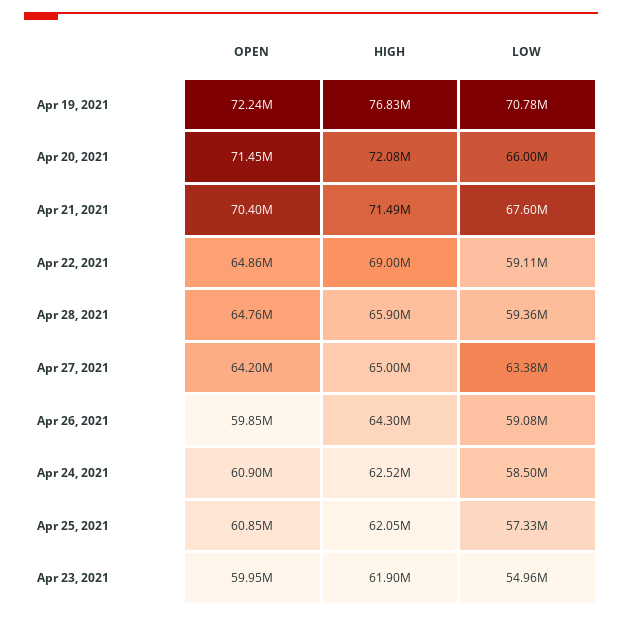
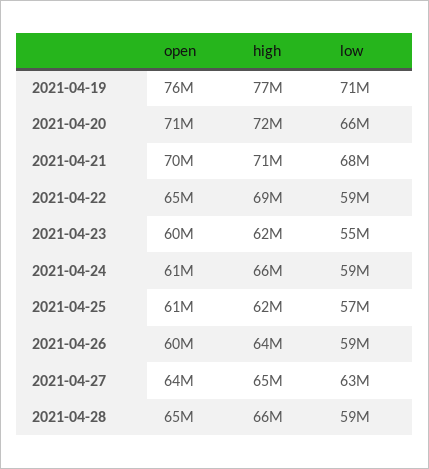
  {
    "OPEN": {
-     "Apr 19, 2021": 72240000,
+     "Apr 19, 2021": 76000000,
      "Apr 20, 2021": 71450000,
      "Apr 21, 2021": 70400000,
      "Apr 22, 2021": 64860000,
      "Apr 28, 2021": 64760000,
      "Apr 27, 2021": 64200000,
      "Apr 26, 2021": 59850000,
      "Apr 24, 2021": 60900000,
      "Apr 25, 2021": 60850000,
      "Apr 23, 2021": 59950000
    },
    "HIGH": {
      "Apr 19, 2021": 76830000,
      "Apr 20, 2021": 72080000,
      "Apr 21, 2021": 71490000,
      "Apr 22, 2021": 69000000,
      "Apr 28, 2021": 65900000,
      "Apr 27, 2021": 65000000,
      "Apr 26, 2021": 64300000,
-     "Apr 24, 2021": 62520000,
+     "Apr 24, 2021": 66000000,
      "Apr 25, 2021": 62050000,
      "Apr 23, 2021": 61900000
    },
    "LOW": {
      "Apr 19, 2021": 70780000,
      "Apr 20, 2021": 66000000,
      "Apr 21, 2021": 67600000,
      "Apr 22, 2021": 59110000,
      "Apr 28, 2021": 59360000,
      "Apr 27, 2021": 63380000,
      "Apr 26, 2021": 59080000,
      "Apr 24, 2021": 58500000,
      "Apr 25, 2021": 57330000,
      "Apr 23, 2021": 54960000
    }
  }

